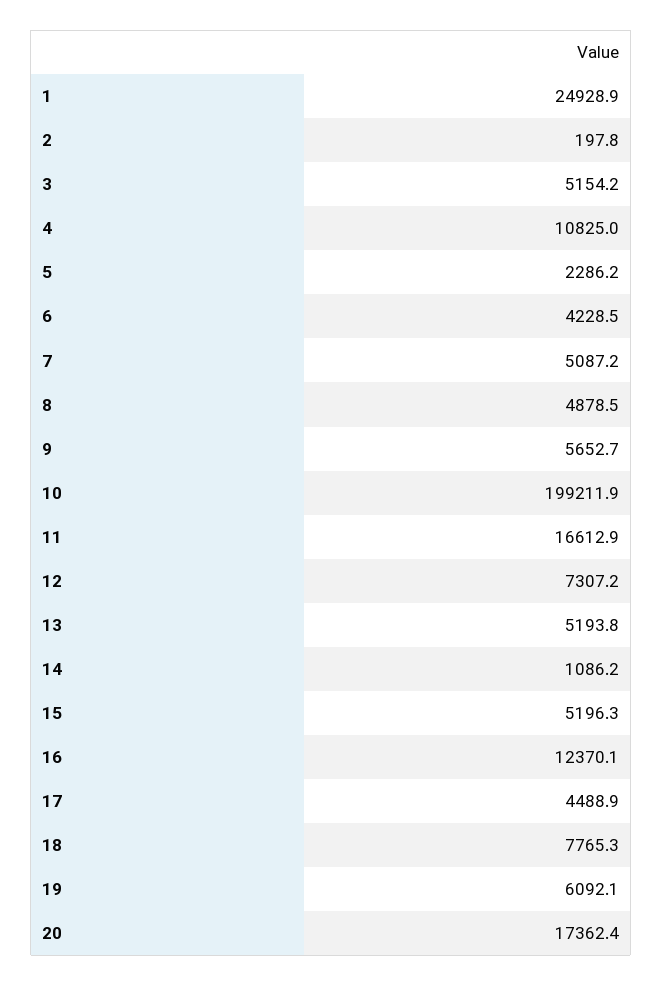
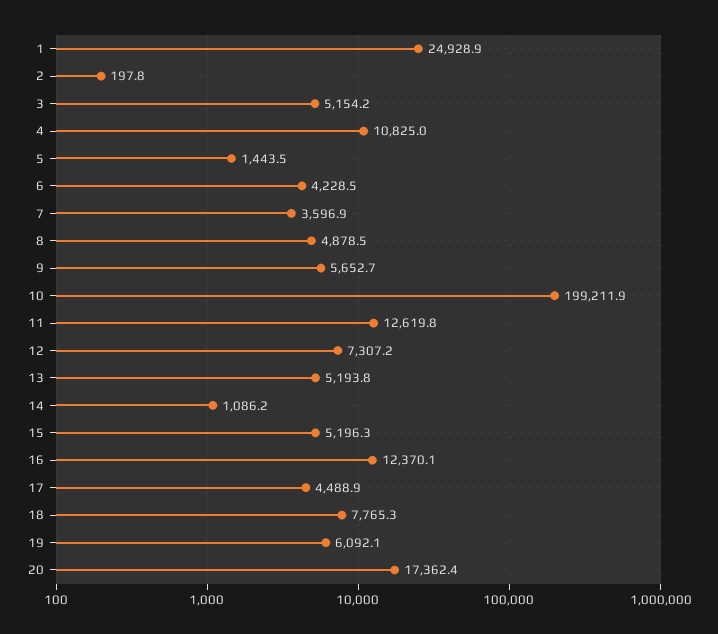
  {
    "1": 24928.9,
    "2": 197.8,
    "3": 5154.2,
    "4": 10825,
-   "5": 2286.2,
+   "5": 1443.5,
    "6": 4228.5,
-   "7": 5087.2,
+   "7": 3596.9,
    "8": 4878.5,
    "9": 5652.7,
    "10": 199211.9,
-   "11": 16612.9,
+   "11": 12619.8,
    "12": 7307.2,
    "13": 5193.8,
    "14": 1086.2,
    "15": 5196.3,
    "16": 12370.1,
    "17": 4488.9,
    "18": 7765.3,
    "19": 6092.1,
    "20": 17362.4
  }

